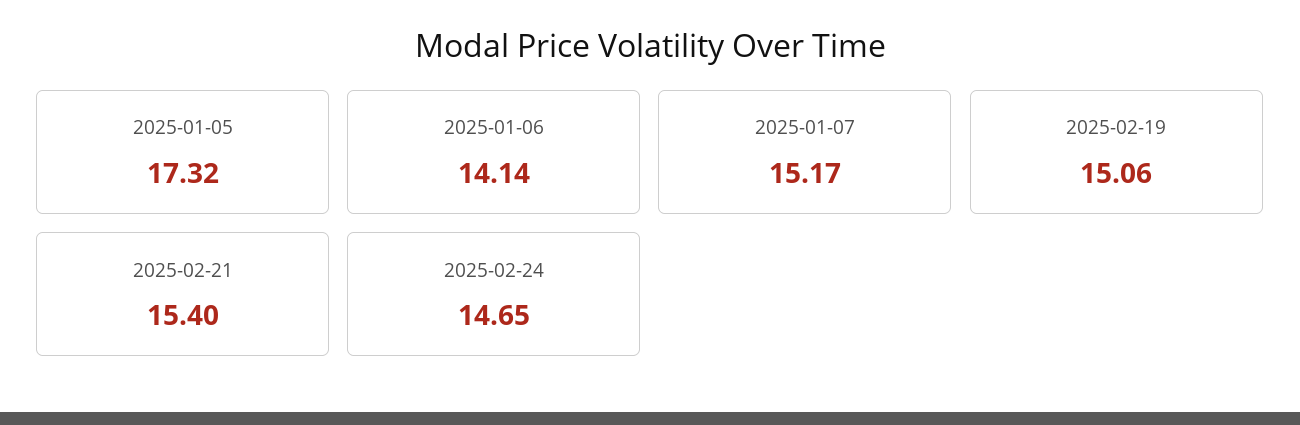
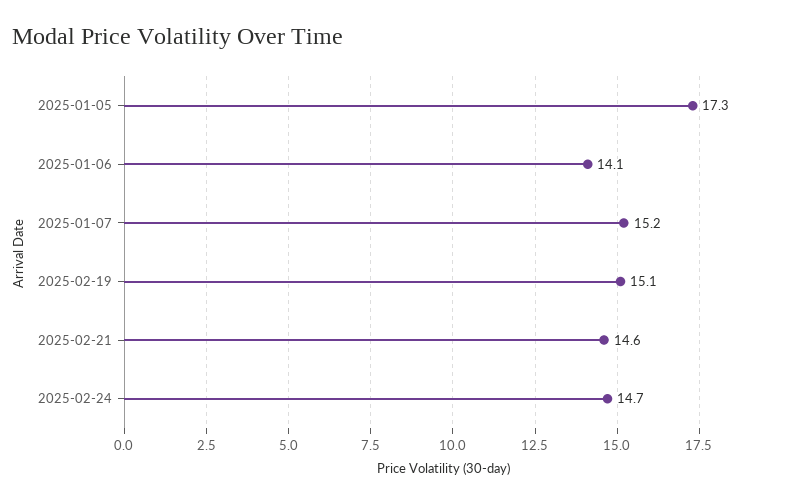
  {
    "2025-01-05": 17.32,
    "2025-01-06": 14.14,
    "2025-01-07": 15.17,
    "2025-02-19": 15.06,
-   "2025-02-21": 15.4,
+   "2025-02-21": 14.6,
    "2025-02-24": 14.65
  }

